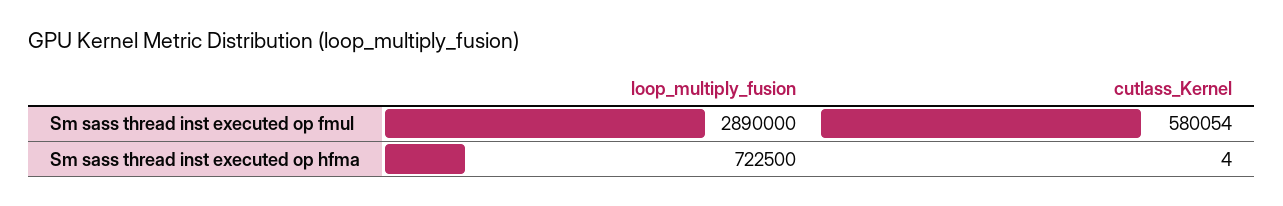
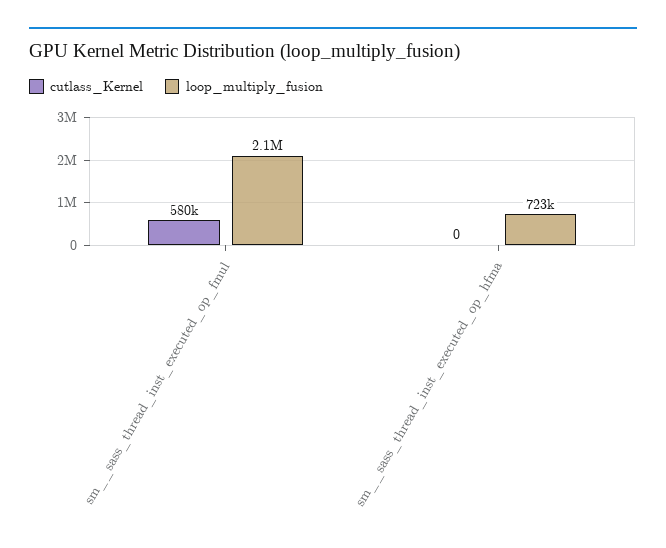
  {
    "loop_multiply_fusion": {
-     "Sm  sass thread inst executed op fmul": 2890000,
+     "Sm  sass thread inst executed op fmul": 2100000,
      "Sm  sass thread inst executed op hfma": 722500
    },
    "cutlass_Kernel": {
      "Sm  sass thread inst executed op fmul": 580054,
-     "Sm  sass thread inst executed op hfma": 4
+     "Sm  sass thread inst executed op hfma": 0
    }
  }

